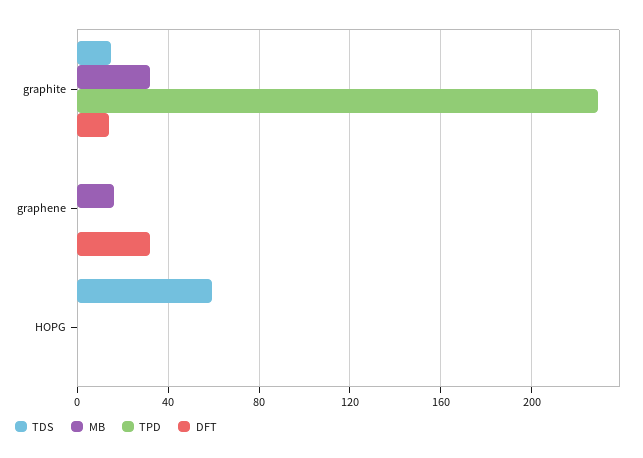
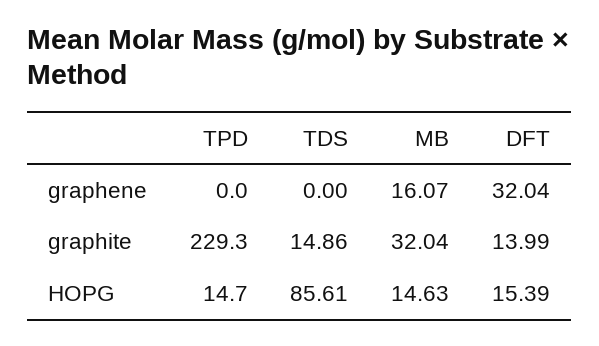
  {
    "TDS": {
      "graphite": 14.86,
      "graphene": 0,
-     "HOPG": 60
+     "HOPG": 85.61
    },
    "MB": {
      "graphite": 32.04,
      "graphene": 16.07,
-     "HOPG": 0
+     "HOPG": 14.63
    },
    "TPD": {
      "graphite": 229.3,
      "graphene": 0,
-     "HOPG": 0
+     "HOPG": 14.7
    },
    "DFT": {
      "graphite": 13.99,
      "graphene": 32.04,
-     "HOPG": 0
+     "HOPG": 15.39
    }
  }

